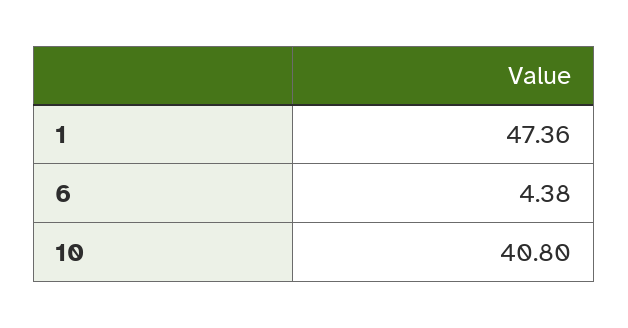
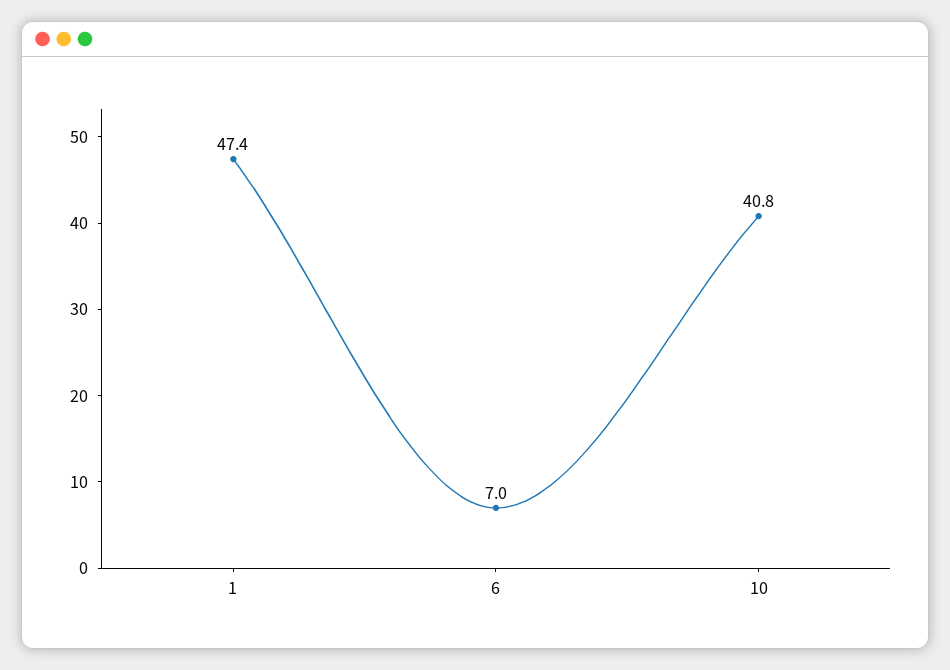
  {
    "1": 47.36,
-   "6": 4.38,
+   "6": 7,
    "10": 40.8
  }

